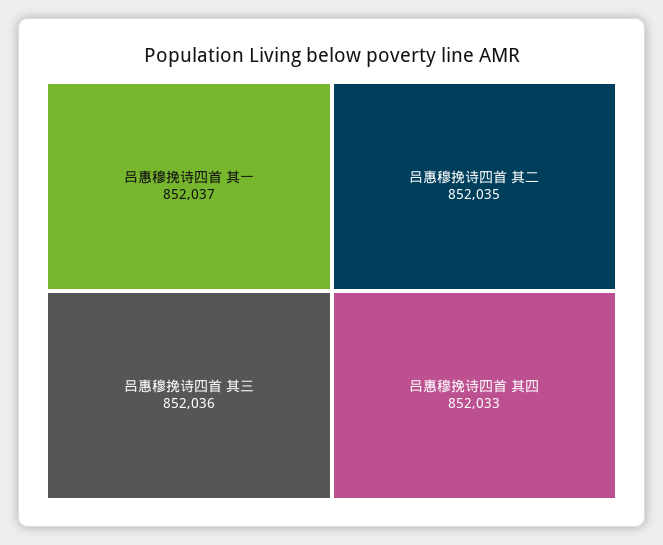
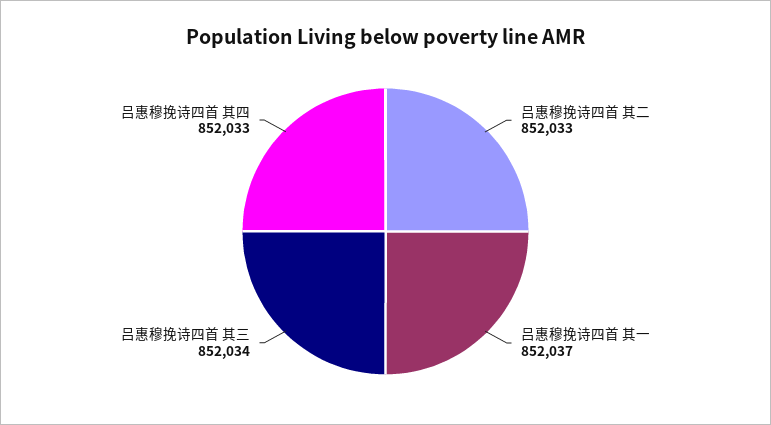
  {
    "吕惠穆挽诗四首 其一": 852037,
-   "吕惠穆挽诗四首 其三": 852036,
+   "吕惠穆挽诗四首 其三": 852034,
-   "吕惠穆挽诗四首 其二": 852035,
+   "吕惠穆挽诗四首 其二": 852033,
    "吕惠穆挽诗四首 其四": 852033
  }

